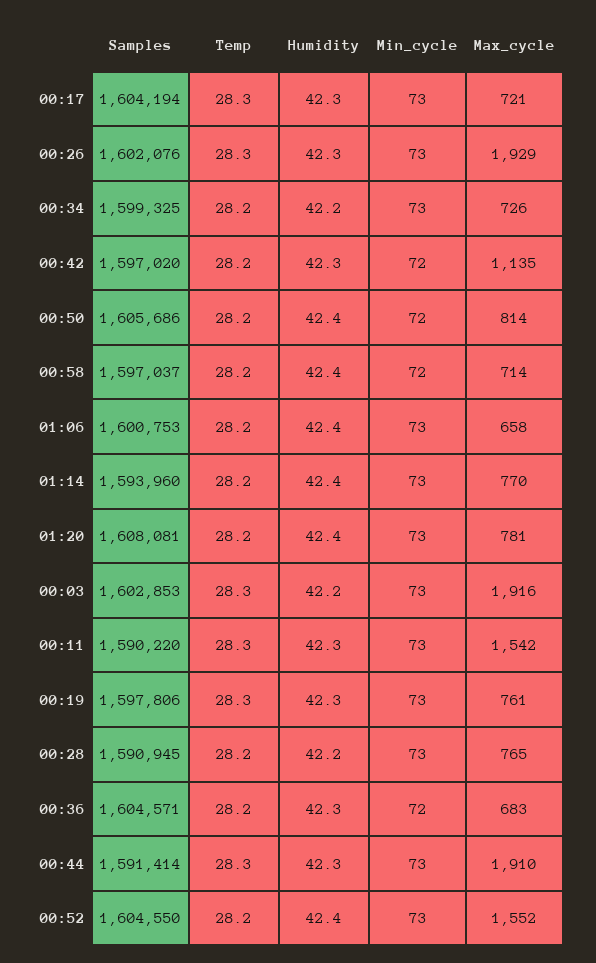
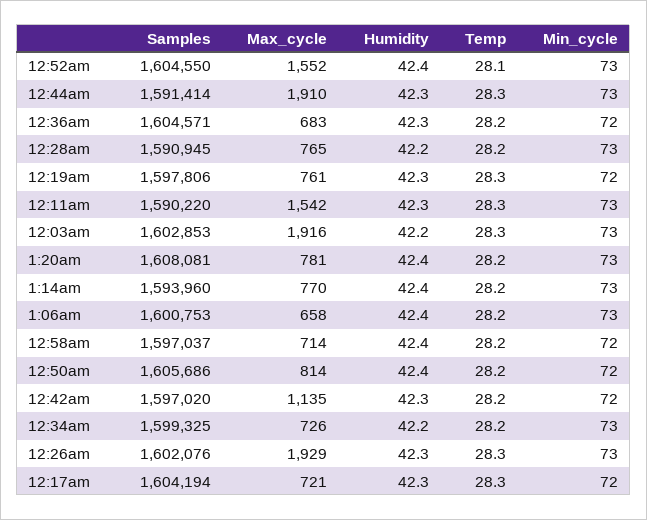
  {
    "Samples": {
      "00:17": 1604194,
      "00:26": 1602076,
      "00:34": 1599325,
      "00:42": 1597020,
      "00:50": 1605686,
      "00:58": 1597037,
      "01:06": 1600753,
      "01:14": 1593960,
      "01:20": 1608081,
      "00:03": 1602853,
      "00:11": 1590220,
      "00:19": 1597806,
      "00:28": 1590945,
      "00:36": 1604571,
      "00:44": 1591414,
      "00:52": 1604550
    },
    "Temp": {
      "00:17": 28.3,
      "00:26": 28.3,
      "00:34": 28.2,
      "00:42": 28.2,
      "00:50": 28.2,
      "00:58": 28.2,
      "01:06": 28.2,
      "01:14": 28.2,
      "01:20": 28.2,
      "00:03": 28.3,
      "00:11": 28.3,
      "00:19": 28.3,
      "00:28": 28.2,
      "00:36": 28.2,
      "00:44": 28.3,
-     "00:52": 28.2
+     "00:52": 28.1
    },
    "Humidity": {
      "00:17": 42.3,
      "00:26": 42.3,
      "00:34": 42.2,
      "00:42": 42.3,
      "00:50": 42.4,
      "00:58": 42.4,
      "01:06": 42.4,
      "01:14": 42.4,
      "01:20": 42.4,
      "00:03": 42.2,
      "00:11": 42.3,
      "00:19": 42.3,
      "00:28": 42.2,
      "00:36": 42.3,
      "00:44": 42.3,
      "00:52": 42.4
    },
    "Min_cycle": {
-     "00:17": 73,
+     "00:17": 72,
      "00:26": 73,
      "00:34": 73,
      "00:42": 72,
      "00:50": 72,
      "00:58": 72,
      "01:06": 73,
      "01:14": 73,
      "01:20": 73,
      "00:03": 73,
      "00:11": 73,
-     "00:19": 73,
+     "00:19": 72,
      "00:28": 73,
      "00:36": 72,
      "00:44": 73,
      "00:52": 73
    },
    "Max_cycle": {
      "00:17": 721,
      "00:26": 1929,
      "00:34": 726,
      "00:42": 1135,
      "00:50": 814,
      "00:58": 714,
      "01:06": 658,
      "01:14": 770,
      "01:20": 781,
      "00:03": 1916,
      "00:11": 1542,
      "00:19": 761,
      "00:28": 765,
      "00:36": 683,
      "00:44": 1910,
      "00:52": 1552
    }
  }

